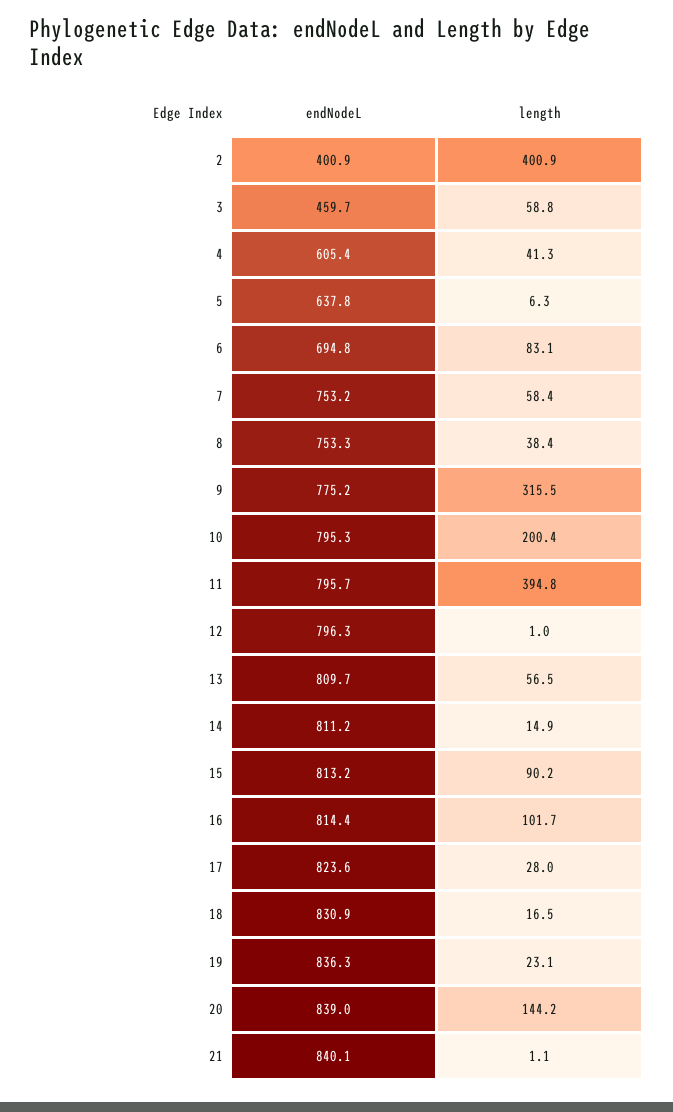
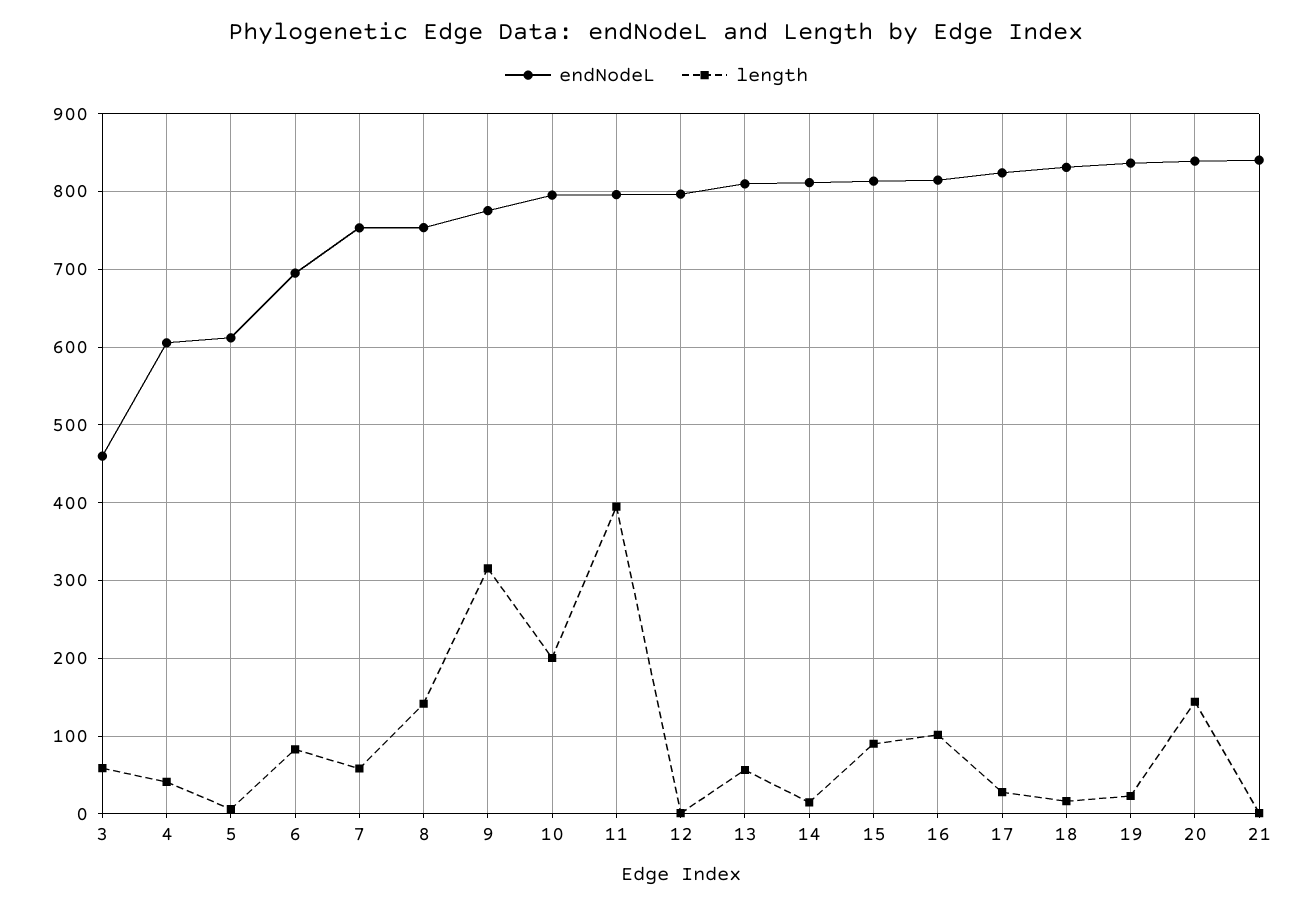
  {
    "endNodeL": {
-     "2": 400.9,
      "3": 459.7,
      "4": 605.4,
-     "5": 637.8,
+     "5": 610,
      "6": 694.8,
      "7": 753.2,
      "8": 753.3,
      "9": 775.2,
      "10": 795.3,
      "11": 795.7,
      "12": 796.3,
      "13": 809.7,
      "14": 811.2,
      "15": 813.2,
      "16": 814.4,
      "17": 823.6,
      "18": 830.9,
      "19": 836.3,
      "20": 839,
      "21": 840.1
    },
    "length": {
-     "2": 400.9,
      "3": 58.8,
      "4": 41.3,
      "5": 6.3,
      "6": 83.1,
      "7": 58.4,
-     "8": 38.4,
+     "8": 140,
      "9": 315.5,
      "10": 200.4,
      "11": 394.8,
      "12": 1,
      "13": 56.5,
      "14": 14.9,
      "15": 90.2,
      "16": 101.7,
      "17": 28,
      "18": 16.5,
      "19": 23.1,
      "20": 144.2,
      "21": 1.1
    }
  }

